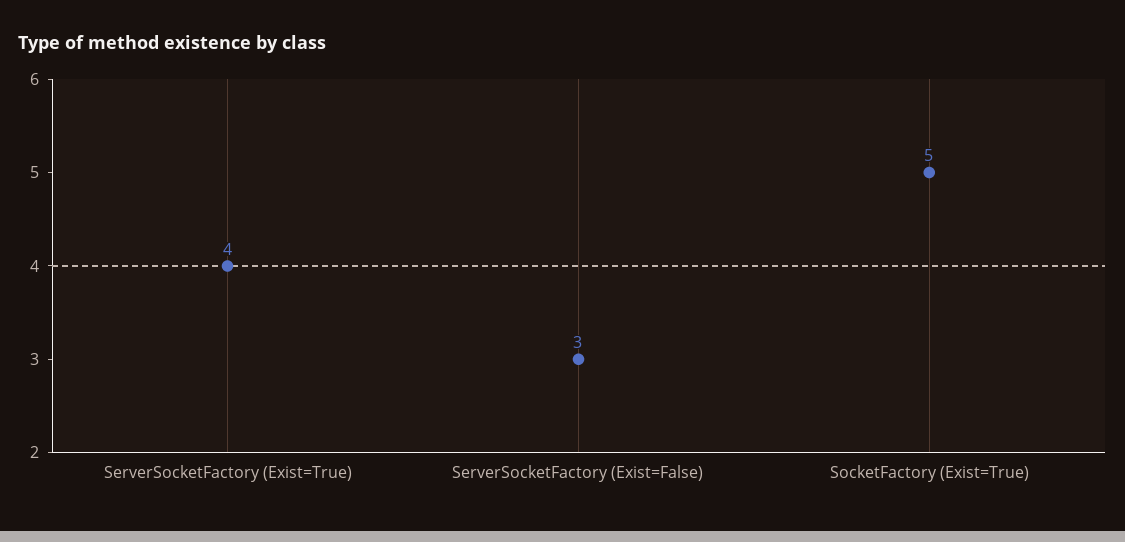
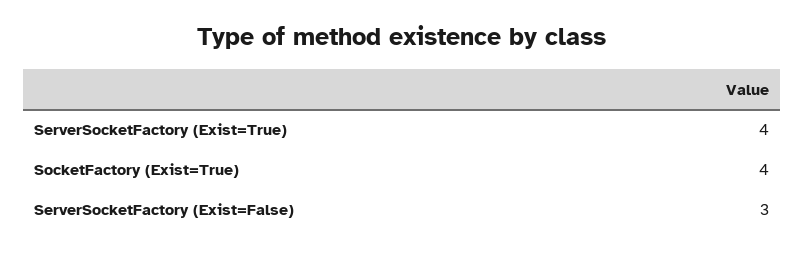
  {
    "ServerSocketFactory (Exist=True)": 4,
    "ServerSocketFactory (Exist=False)": 3,
-   "SocketFactory (Exist=True)": 5
+   "SocketFactory (Exist=True)": 4
  }

